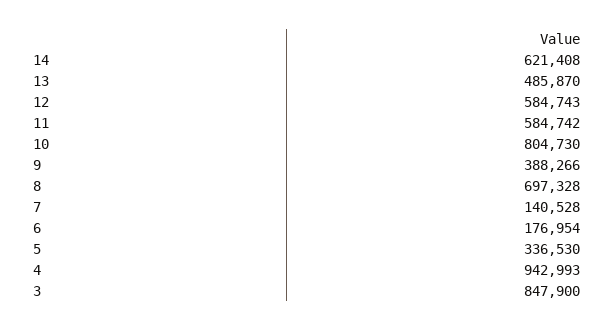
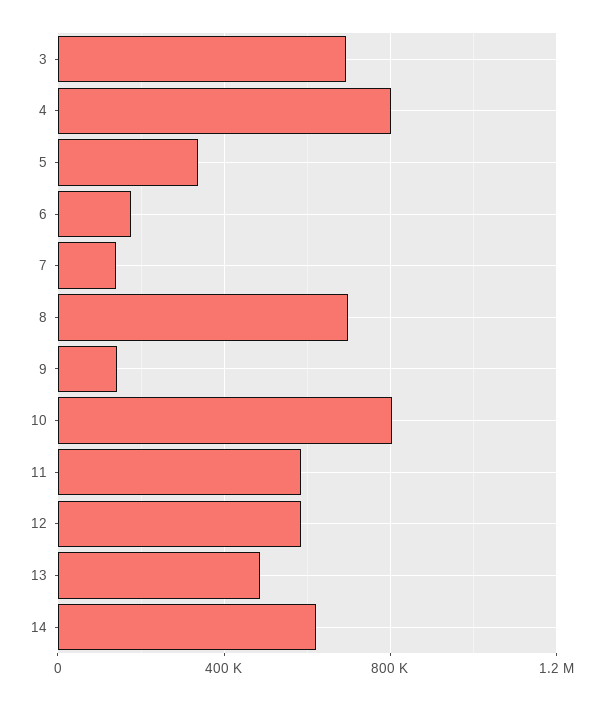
  {
    "14": 621408,
    "13": 485870,
    "12": 584743,
    "11": 584742,
    "10": 804730,
-   "9": 388266,
+   "9": 150000,
    "8": 697328,
    "7": 140528,
    "6": 176954,
    "5": 336530,
-   "4": 942993,
+   "4": 800000,
-   "3": 847900
+   "3": 700000
  }

